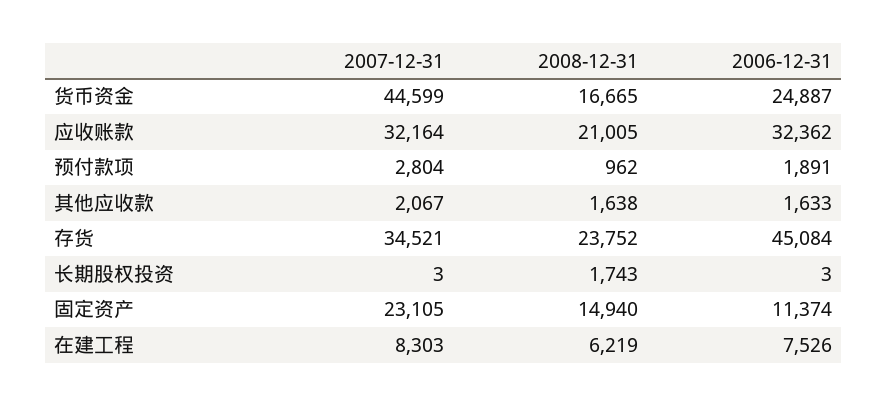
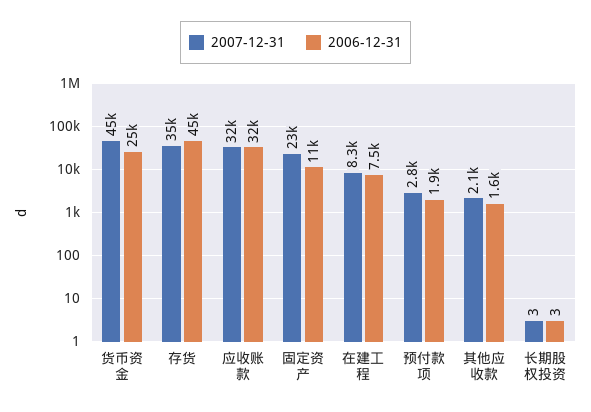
  {
    "2007-12-31": {
      "货币资金": 44599,
      "应收账款": 32164,
      "预付款项": 2804,
      "其他应收款": 2067,
      "存货": 34521,
      "长期股权投资": 3,
      "固定资产": 23105,
      "在建工程": 8303
    },
-   "2008-12-31": {
-     "货币资金": 16665,
-     "应收账款": 21005,
-     "预付款项": 962,
-     "其他应收款": 1638,
-     "存货": 23752,
-     "长期股权投资": 1743,
-     "固定资产": 14940,
-     "在建工程": 6219
-   },
    "2006-12-31": {
      "货币资金": 24887,
      "应收账款": 32362,
      "预付款项": 1891,
      "其他应收款": 1633,
      "存货": 45084,
      "长期股权投资": 3,
      "固定资产": 11374,
      "在建工程": 7526
    }
  }

